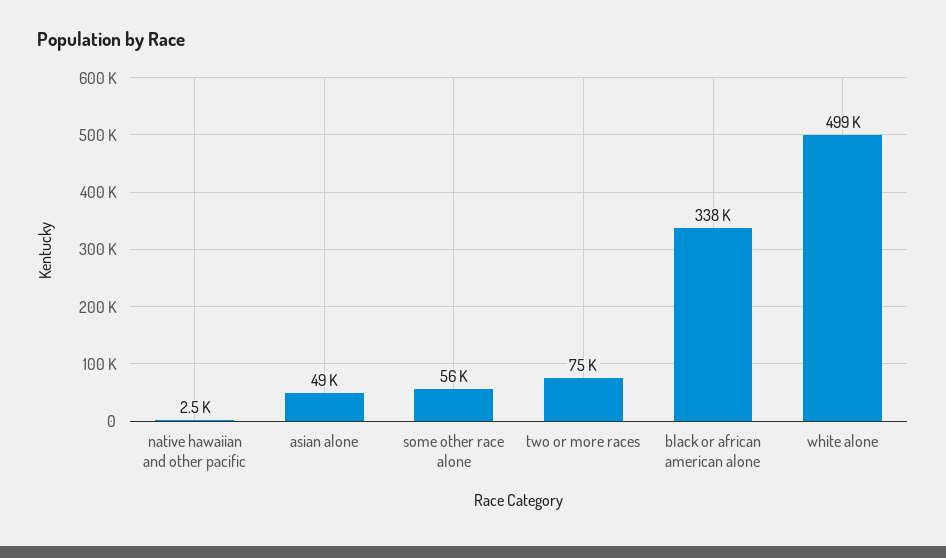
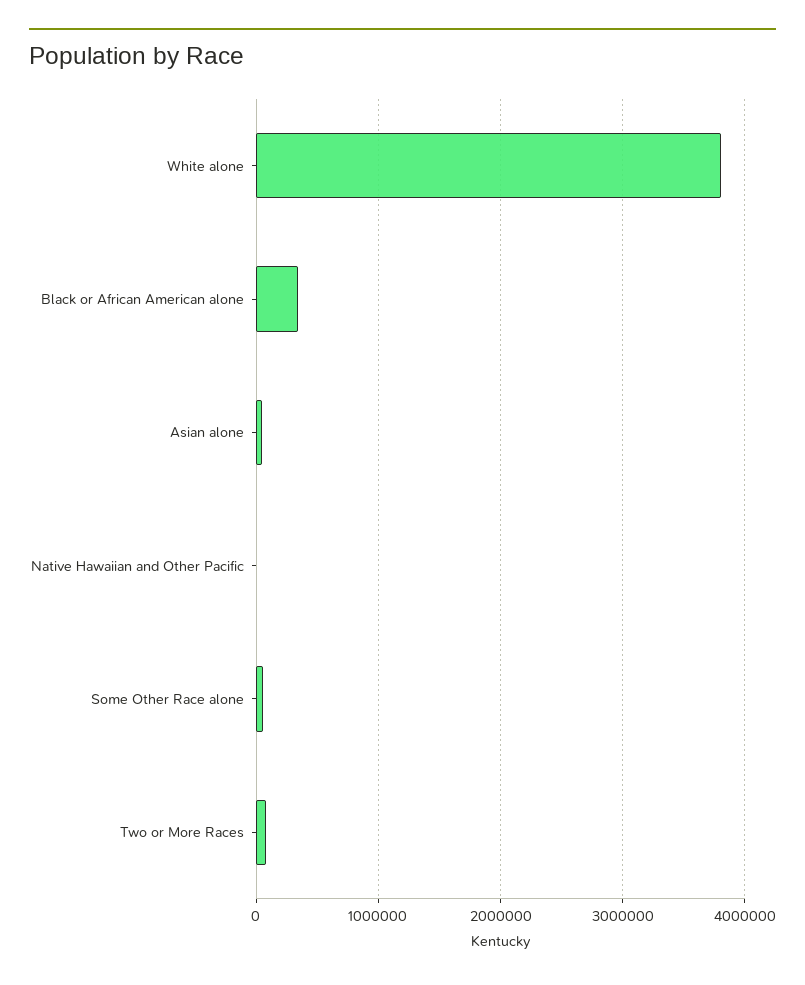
  {
    "native hawaiian and other pacific": 2500,
    "asian alone": 49000,
    "some other race alone": 56000,
    "two or more races": 75000,
    "black or african american alone": 338000,
-   "white alone": 499000
+   "white alone": 3800000
  }

